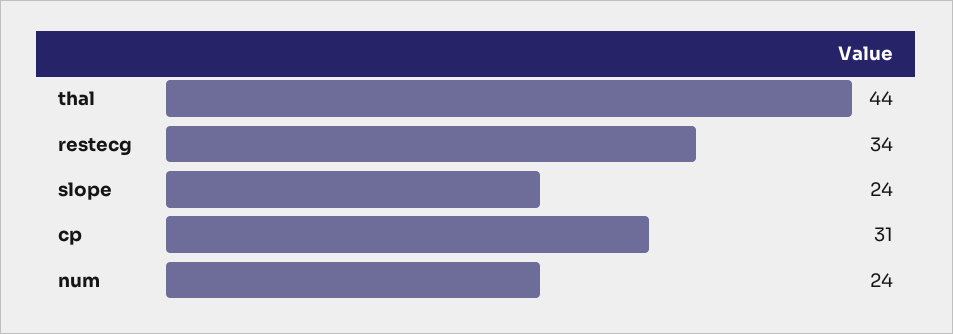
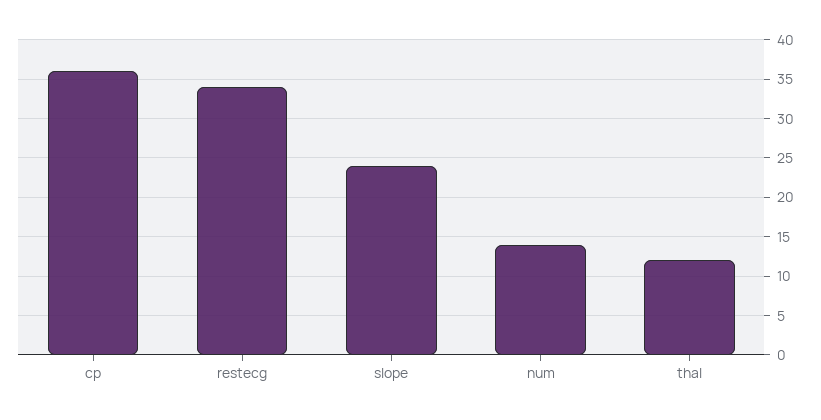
  {
-   "thal": 44,
+   "thal": 12,
    "restecg": 34,
    "slope": 24,
-   "cp": 31,
+   "cp": 36,
-   "num": 24
+   "num": 14
  }

